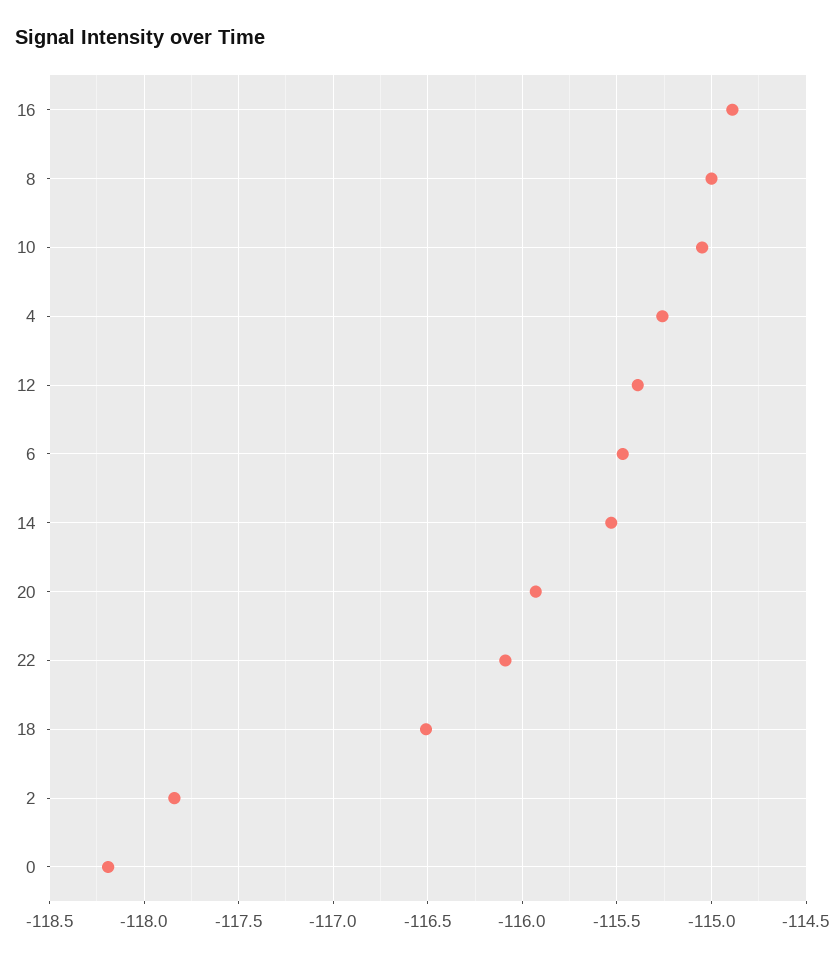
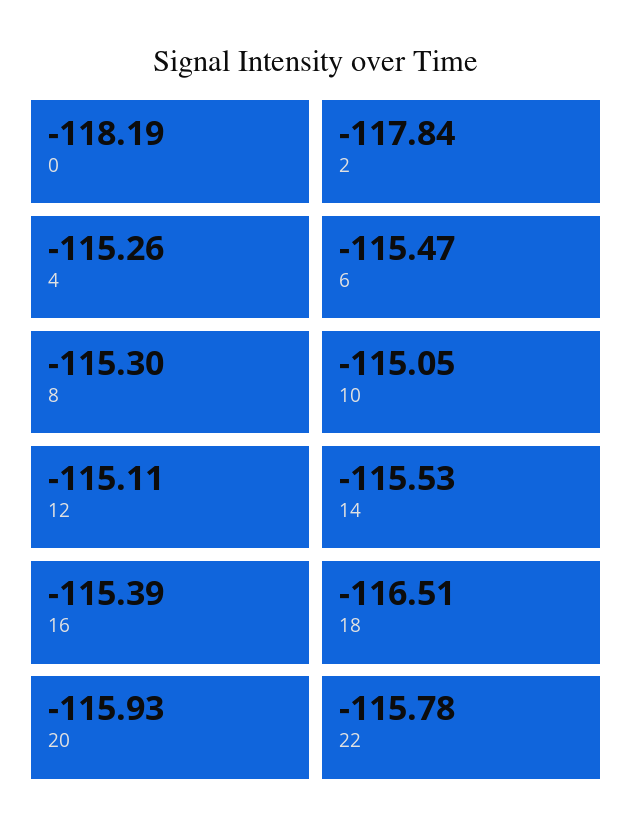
  {
-   "16": -114.9,
+   "16": -115.39,
-   "8": -115,
+   "8": -115.3,
    "10": -115.05,
    "4": -115.26,
-   "12": -115.4,
+   "12": -115.11,
    "6": -115.47,
    "14": -115.53,
    "20": -115.93,
-   "22": -116.1,
+   "22": -115.78,
    "18": -116.51,
    "2": -117.84,
    "0": -118.19
  }

